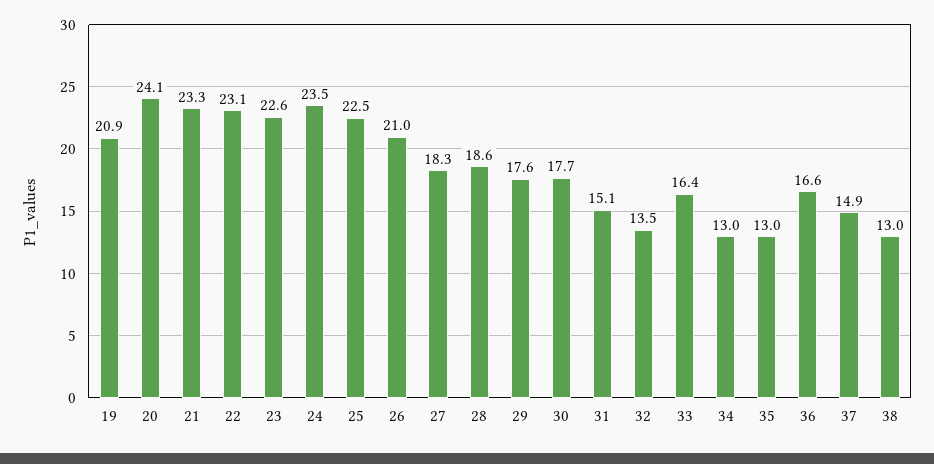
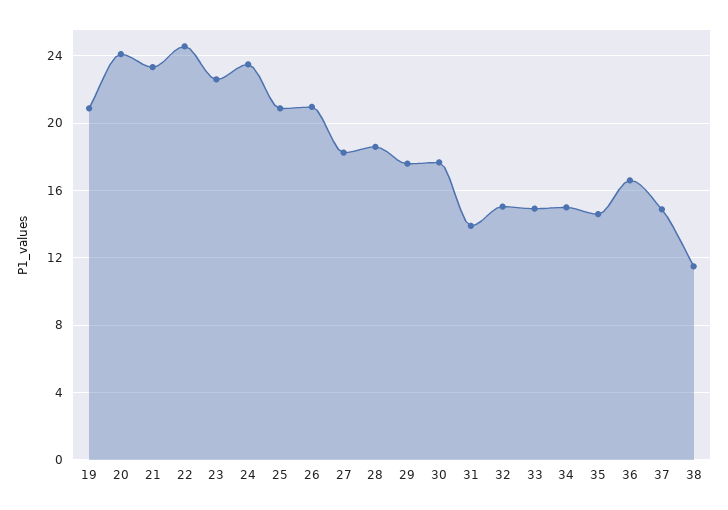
  {
    "19": 20.9,
    "20": 24.1,
    "21": 23.3,
-   "22": 23.1,
+   "22": 24.5,
    "23": 22.6,
    "24": 23.5,
-   "25": 22.5,
+   "25": 21,
    "26": 21,
    "27": 18.3,
    "28": 18.6,
    "29": 17.6,
    "30": 17.7,
-   "31": 15.1,
+   "31": 14,
-   "32": 13.5,
+   "32": 15,
-   "33": 16.4,
+   "33": 15,
-   "34": 13,
+   "34": 15,
-   "35": 13,
+   "35": 14.5,
    "36": 16.6,
    "37": 14.9,
-   "38": 13
+   "38": 11.5
  }

